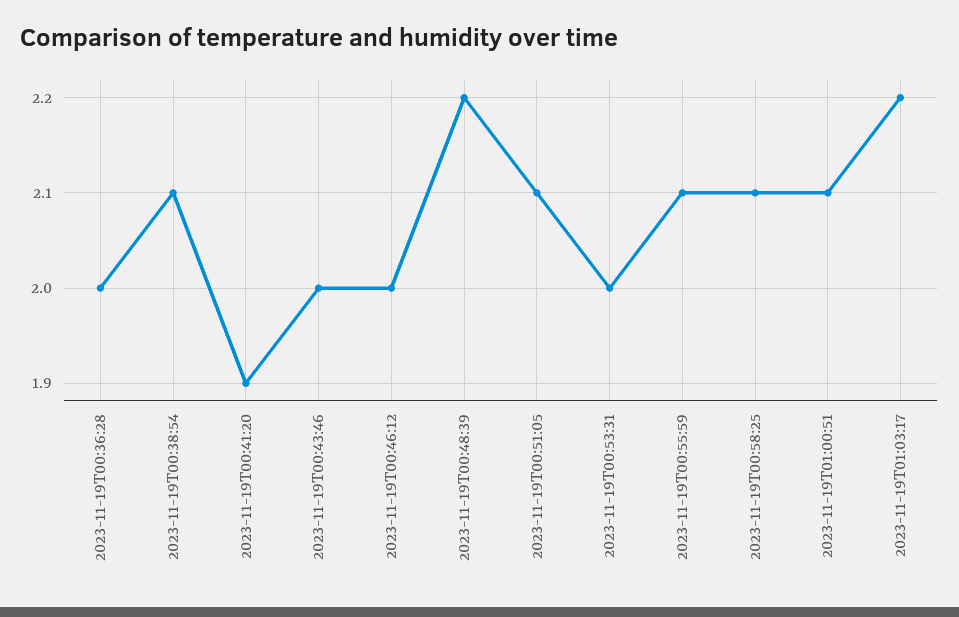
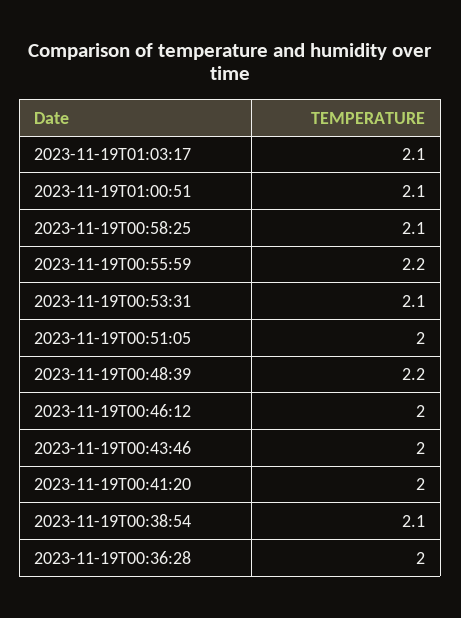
  {
    "2023-11-19T00:36:28": 2,
    "2023-11-19T00:38:54": 2.1,
-   "2023-11-19T00:41:20": 1.9,
+   "2023-11-19T00:41:20": 2,
    "2023-11-19T00:43:46": 2,
    "2023-11-19T00:46:12": 2,
    "2023-11-19T00:48:39": 2.2,
-   "2023-11-19T00:51:05": 2.1,
+   "2023-11-19T00:51:05": 2,
-   "2023-11-19T00:53:31": 2,
+   "2023-11-19T00:53:31": 2.1,
-   "2023-11-19T00:55:59": 2.1,
+   "2023-11-19T00:55:59": 2.2,
    "2023-11-19T00:58:25": 2.1,
    "2023-11-19T01:00:51": 2.1,
-   "2023-11-19T01:03:17": 2.2
+   "2023-11-19T01:03:17": 2.1
  }

